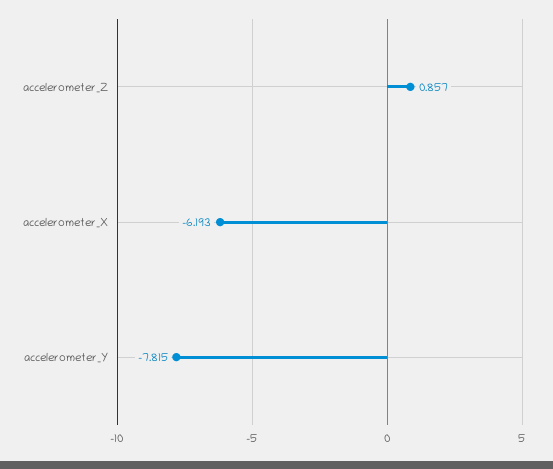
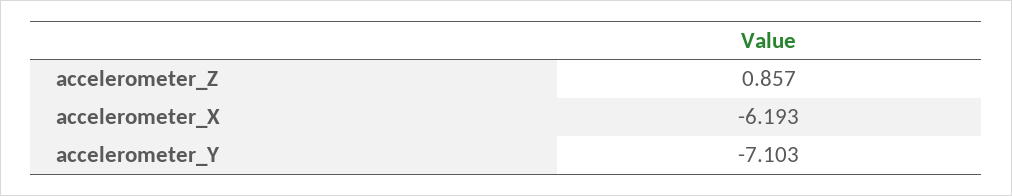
  {
    "accelerometer_Z": 0.857,
    "accelerometer_X": -6.193,
-   "accelerometer_Y": -7.815
+   "accelerometer_Y": -7.103
  }

